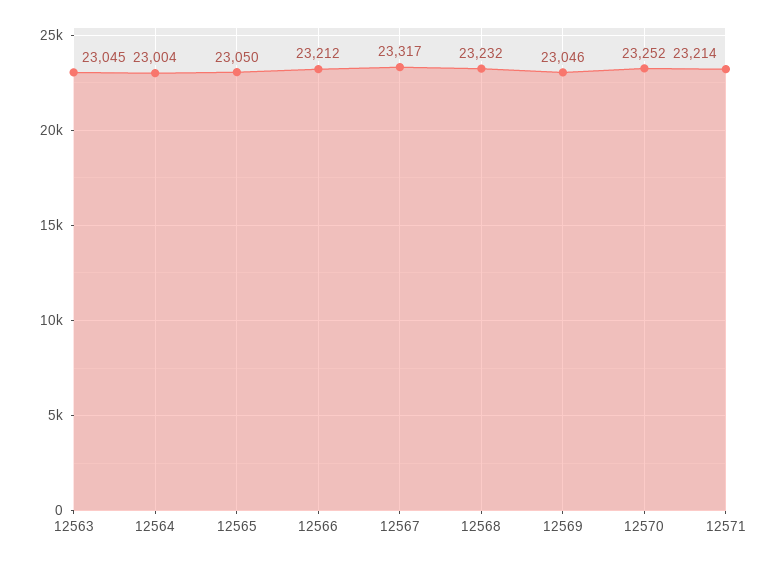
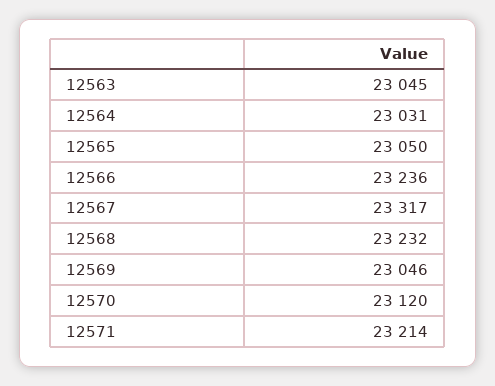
  {
    "12563": 23045,
-   "12564": 23004,
+   "12564": 23031,
    "12565": 23050,
-   "12566": 23212,
+   "12566": 23236,
    "12567": 23317,
    "12568": 23232,
    "12569": 23046,
-   "12570": 23252,
+   "12570": 23120,
    "12571": 23214
  }

